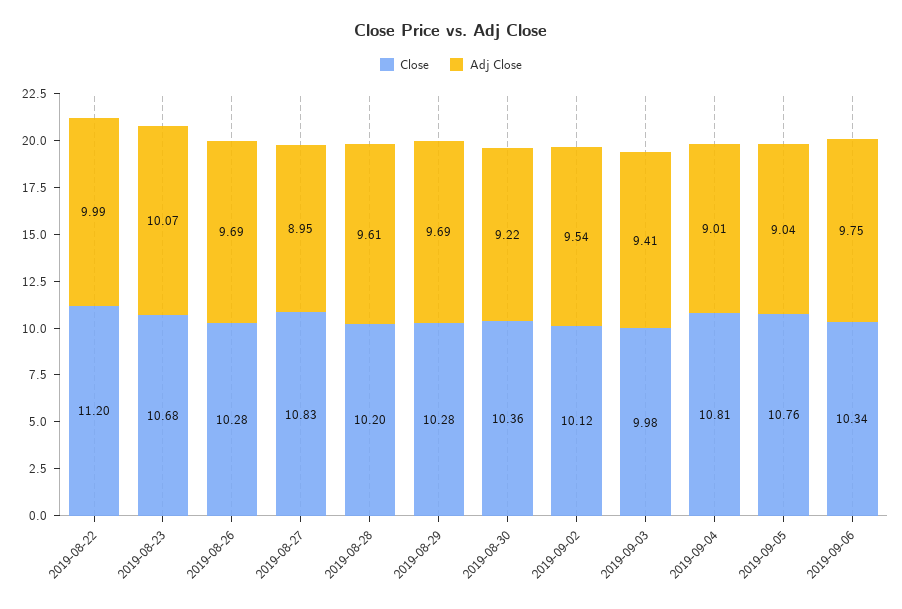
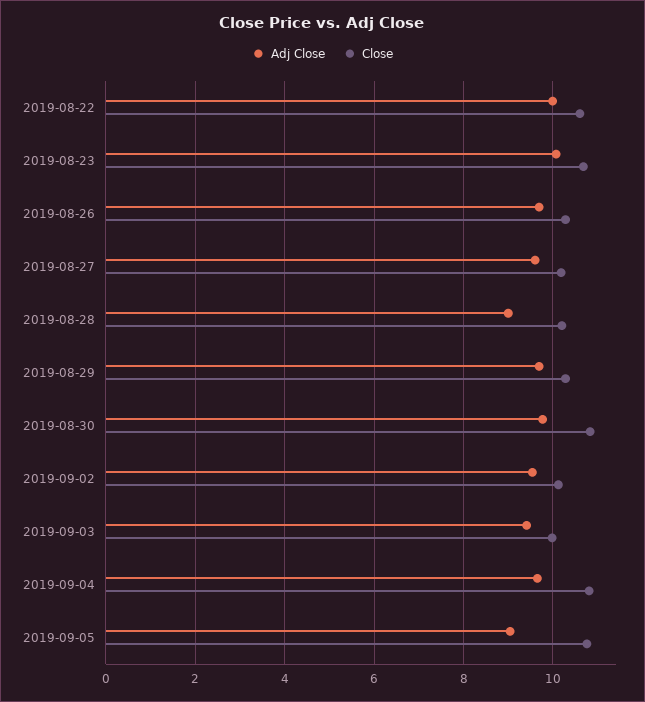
  {
    "Close": {
-     "2019-08-22": 11.2,
+     "2019-08-22": 10.6,
      "2019-08-23": 10.68,
      "2019-08-26": 10.28,
-     "2019-08-27": 10.83,
+     "2019-08-27": 10.2,
      "2019-08-28": 10.2,
      "2019-08-29": 10.28,
-     "2019-08-30": 10.36,
+     "2019-08-30": 10.8,
      "2019-09-02": 10.12,
      "2019-09-03": 9.98,
      "2019-09-04": 10.81,
-     "2019-09-05": 10.76,
+     "2019-09-05": 10.76
-     "2019-09-06": 10.34
    },
    "Adj Close": {
      "2019-08-22": 9.99,
      "2019-08-23": 10.07,
      "2019-08-26": 9.69,
-     "2019-08-27": 8.95,
+     "2019-08-27": 9.6,
-     "2019-08-28": 9.61,
+     "2019-08-28": 9,
      "2019-08-29": 9.69,
-     "2019-08-30": 9.22,
+     "2019-08-30": 9.8,
      "2019-09-02": 9.54,
      "2019-09-03": 9.41,
-     "2019-09-04": 9.01,
+     "2019-09-04": 9.6,
-     "2019-09-05": 9.04,
+     "2019-09-05": 9.04
-     "2019-09-06": 9.75
    }
  }

